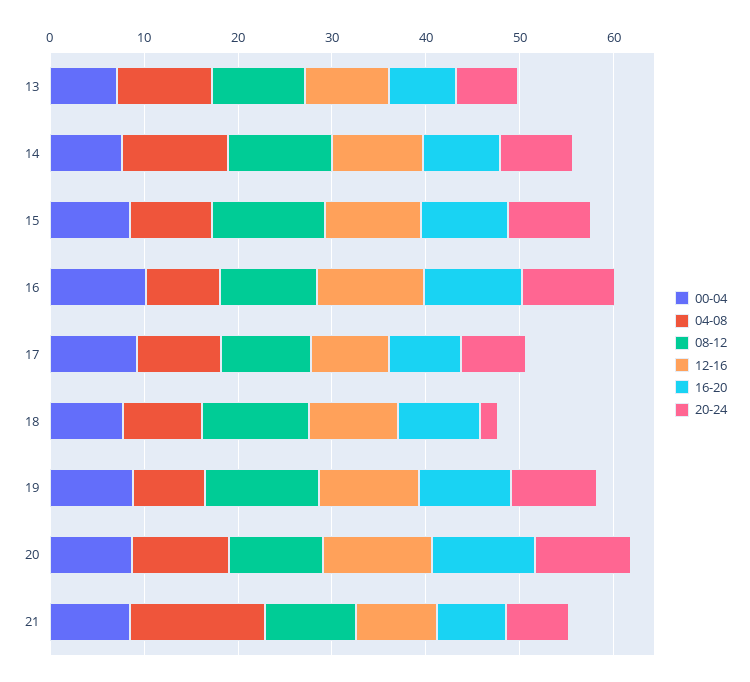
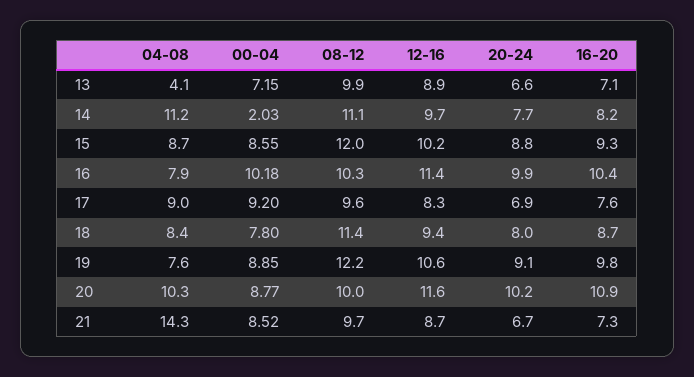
  {
    "00-04": {
      "13": 7.15,
-     "14": 8,
+     "14": 2.03,
      "15": 8.55,
      "16": 10.18,
      "17": 9.2,
      "18": 7.8,
      "19": 8.85,
      "20": 8.77,
      "21": 8.52
    },
    "04-08": {
-     "13": 10,
+     "13": 4.1,
      "14": 11.2,
      "15": 8.7,
      "16": 7.9,
      "17": 9,
      "18": 8.4,
      "19": 7.6,
      "20": 10.3,
      "21": 14.3
    },
    "08-12": {
      "13": 9.9,
      "14": 11.1,
      "15": 12,
      "16": 10.3,
      "17": 9.6,
      "18": 11.4,
      "19": 12.2,
      "20": 10,
      "21": 9.7
    },
    "12-16": {
      "13": 8.9,
      "14": 9.7,
      "15": 10.2,
      "16": 11.4,
      "17": 8.3,
      "18": 9.4,
      "19": 10.6,
      "20": 11.6,
      "21": 8.7
    },
    "16-20": {
      "13": 7.1,
      "14": 8.2,
      "15": 9.3,
      "16": 10.4,
      "17": 7.6,
      "18": 8.7,
      "19": 9.8,
      "20": 10.9,
      "21": 7.3
    },
    "20-24": {
      "13": 6.6,
      "14": 7.7,
      "15": 8.8,
      "16": 9.9,
      "17": 6.9,
-     "18": 2,
+     "18": 8,
      "19": 9.1,
      "20": 10.2,
      "21": 6.7
    }
  }

